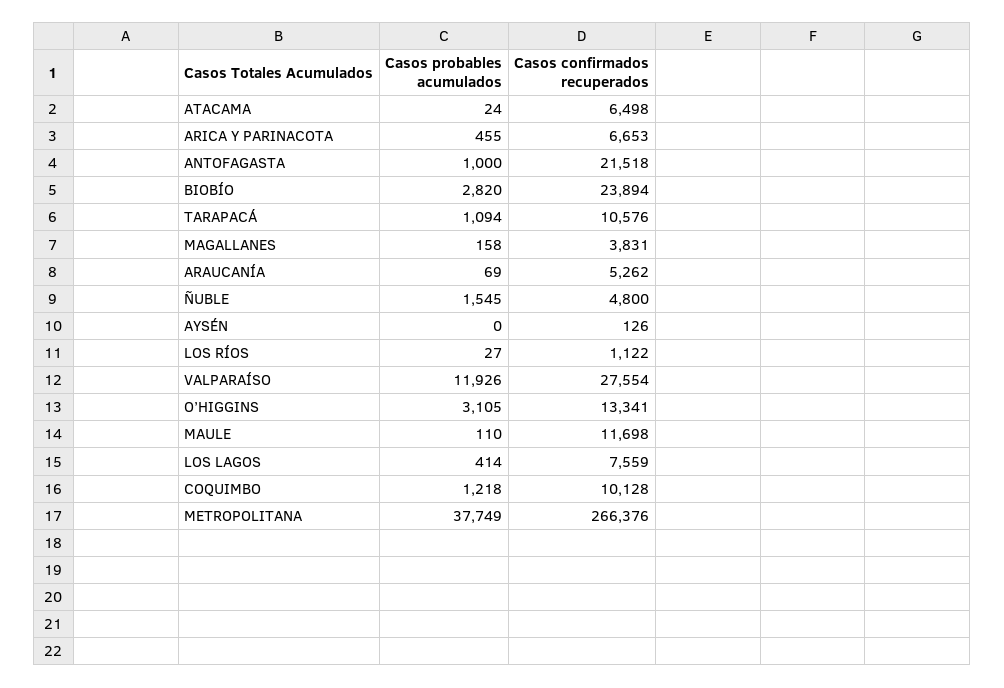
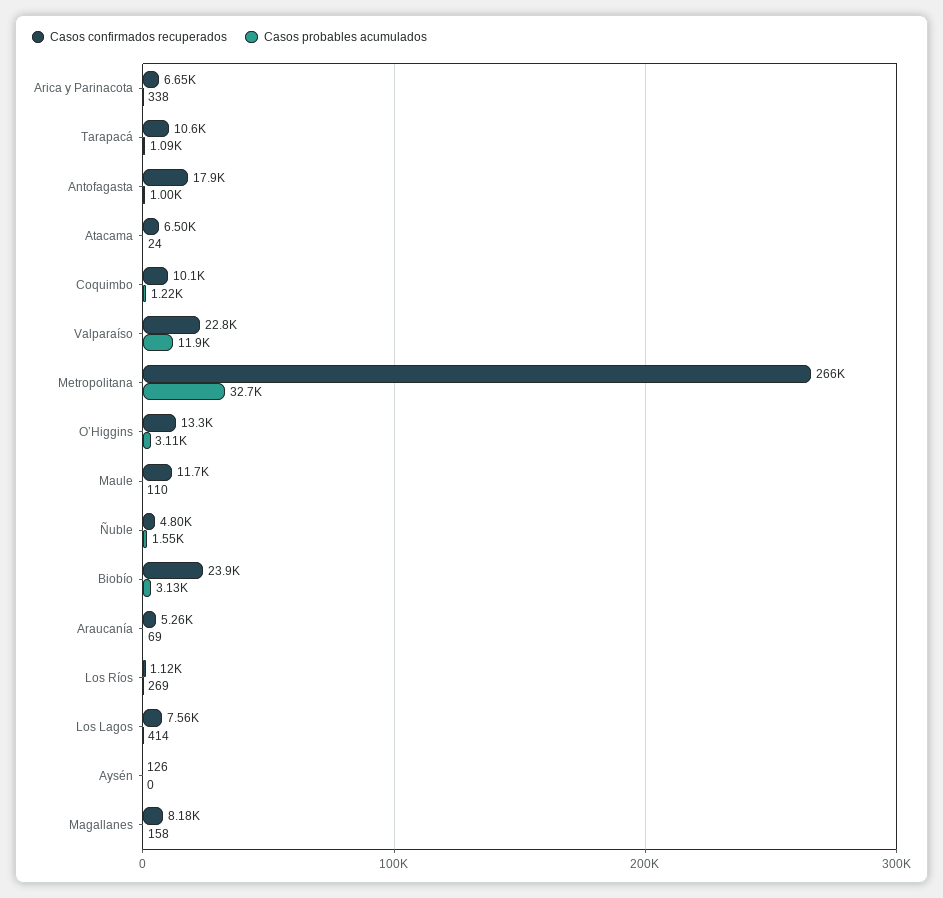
  {
    "Casos probables acumulados": {
      "ATACAMA": 24,
-     "ARICA Y PARINACOTA": 455,
+     "ARICA Y PARINACOTA": 338,
      "ANTOFAGASTA": 1000,
-     "BIOBÍO": 2820,
+     "BIOBÍO": 3130,
      "TARAPACÁ": 1094,
      "MAGALLANES": 158,
      "ARAUCANÍA": 69,
      "ÑUBLE": 1545,
      "AYSÉN": 0,
-     "LOS RÍOS": 27,
+     "LOS RÍOS": 269,
      "VALPARAÍSO": 11926,
      "O’HIGGINS": 3105,
      "MAULE": 110,
      "LOS LAGOS": 414,
      "COQUIMBO": 1218,
-     "METROPOLITANA": 37749
+     "METROPOLITANA": 32700
    },
    "Casos confirmados recuperados": {
      "ATACAMA": 6498,
      "ARICA Y PARINACOTA": 6653,
-     "ANTOFAGASTA": 21518,
+     "ANTOFAGASTA": 17900,
      "BIOBÍO": 23894,
      "TARAPACÁ": 10576,
-     "MAGALLANES": 3831,
+     "MAGALLANES": 8180,
      "ARAUCANÍA": 5262,
      "ÑUBLE": 4800,
      "AYSÉN": 126,
      "LOS RÍOS": 1122,
-     "VALPARAÍSO": 27554,
+     "VALPARAÍSO": 22800,
      "O’HIGGINS": 13341,
      "MAULE": 11698,
      "LOS LAGOS": 7559,
      "COQUIMBO": 10128,
      "METROPOLITANA": 266376
    }
  }

